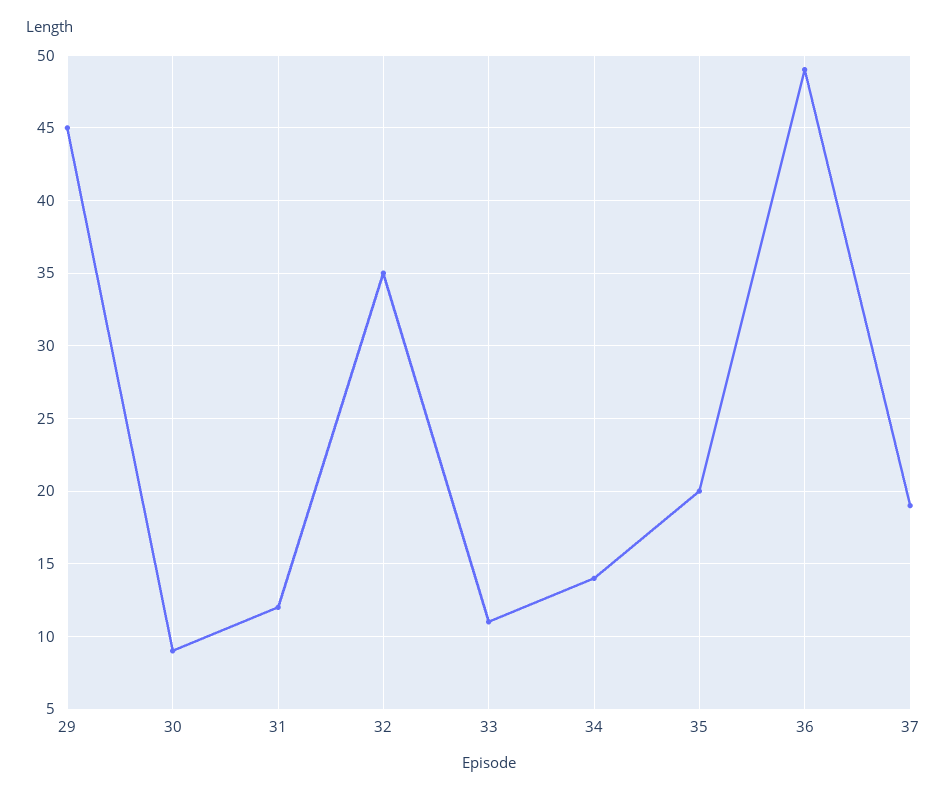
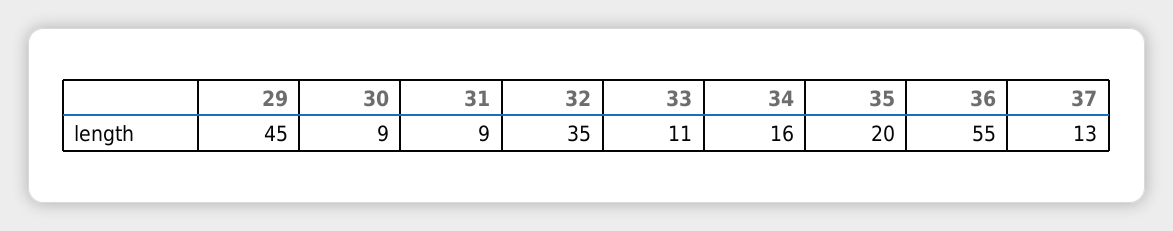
  {
    "29": 45,
    "30": 9,
-   "31": 12,
+   "31": 9,
    "32": 35,
    "33": 11,
-   "34": 14,
+   "34": 16,
    "35": 20,
-   "36": 49,
+   "36": 55,
-   "37": 19
+   "37": 13
  }

